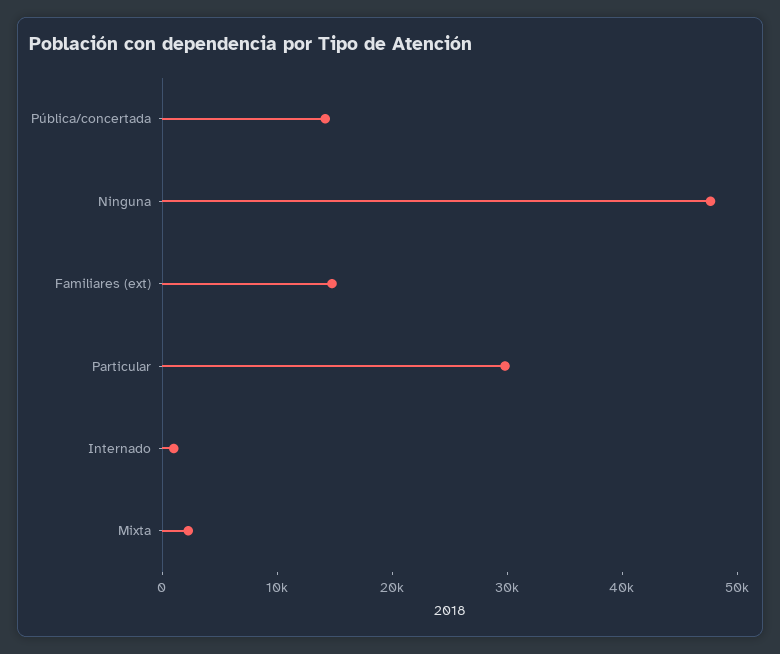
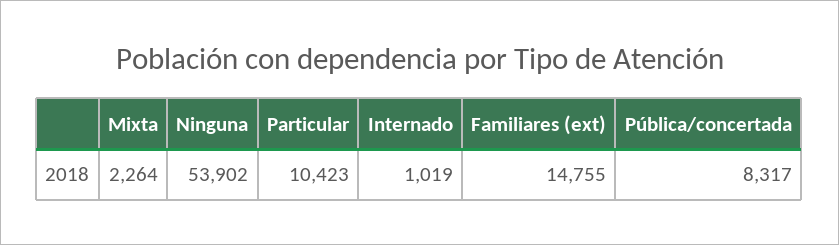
  {
-   "Pública/concertada": 14000,
+   "Pública/concertada": 8317,
-   "Ninguna": 48000,
+   "Ninguna": 53902,
    "Familiares (ext)": 14755,
-   "Particular": 30000,
+   "Particular": 10423,
    "Internado": 1019,
    "Mixta": 2264
  }

